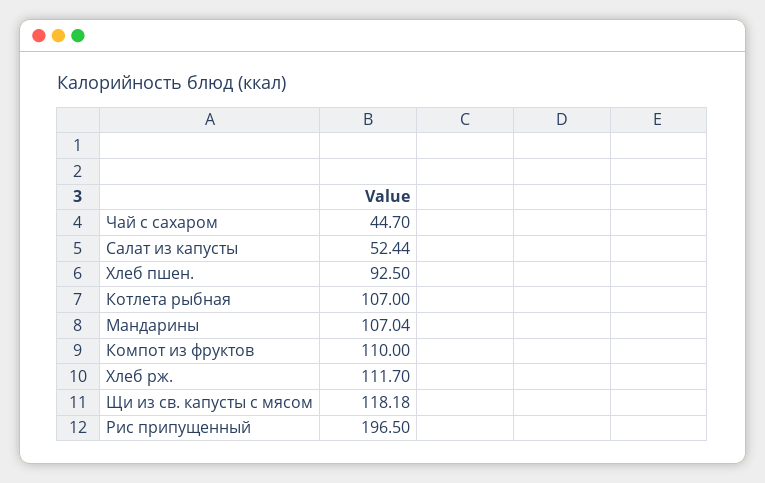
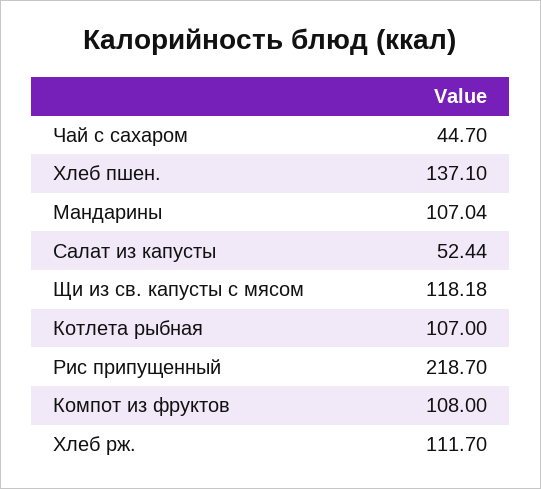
  {
    "Чай с сахаром": 44.7,
    "Салат из капусты": 52.44,
-   "Хлеб пшен.": 92.5,
+   "Хлеб пшен.": 137.1,
    "Котлета рыбная": 107,
    "Мандарины": 107.04,
-   "Компот из фруктов": 110,
+   "Компот из фруктов": 108,
    "Хлеб рж.": 111.7,
    "Щи из св. капусты с мясом": 118.18,
-   "Рис припущенный": 196.5
+   "Рис припущенный": 218.7
  }

